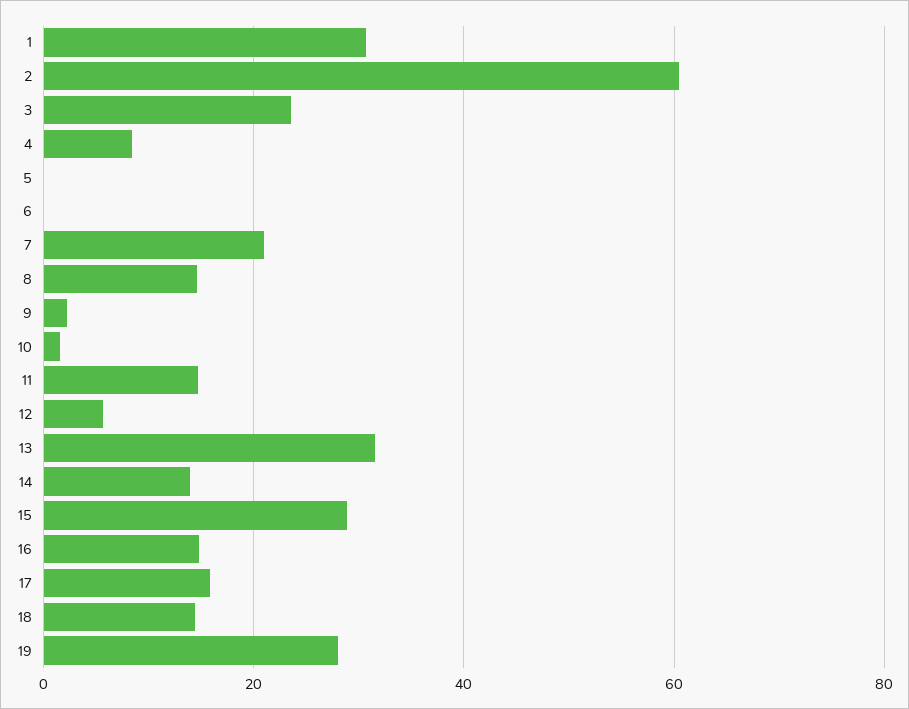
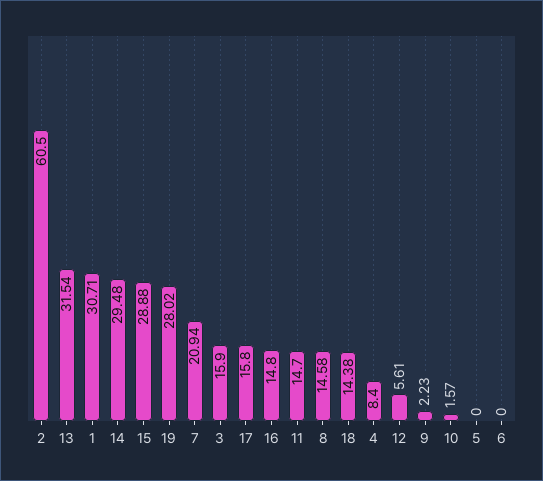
  {
    "1": 30.71,
    "2": 60.5,
-   "3": 24,
+   "3": 15.9,
    "4": 8.4,
    "5": 0,
    "6": 0,
    "7": 20.94,
    "8": 14.58,
    "9": 2.23,
    "10": 1.57,
    "11": 14.7,
    "12": 5.61,
    "13": 31.54,
-   "14": 14,
+   "14": 29.48,
    "15": 28.88,
    "16": 14.8,
    "17": 15.8,
    "18": 14.38,
    "19": 28.02
  }

